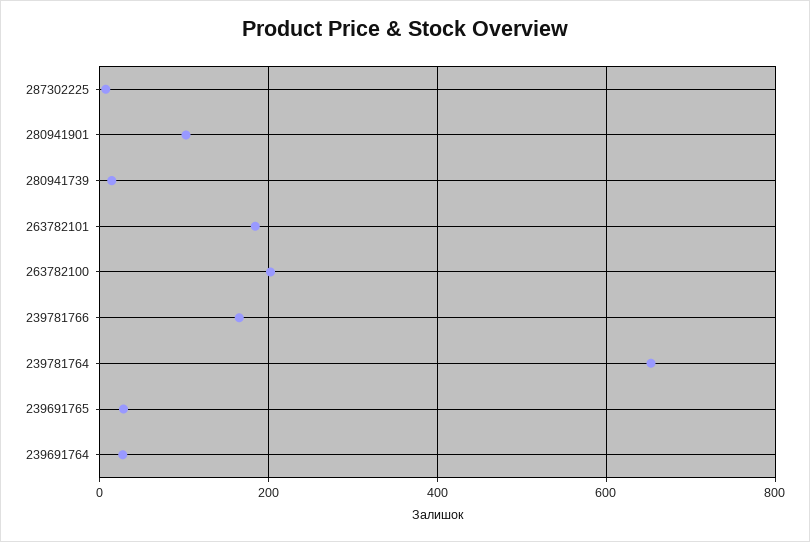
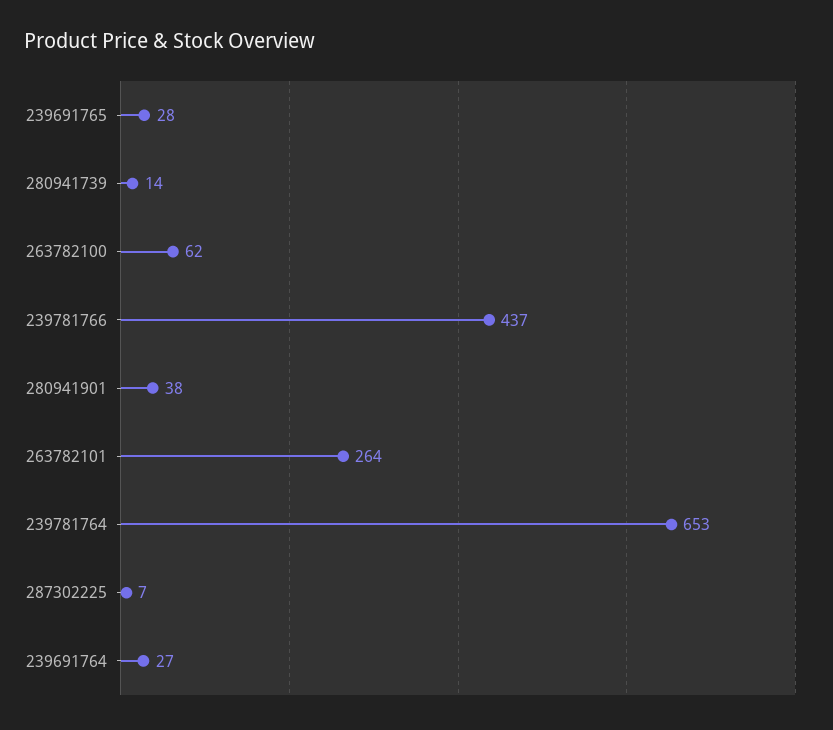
  {
    "287302225": 7,
-   "280941901": 100,
+   "280941901": 38,
    "280941739": 14,
-   "263782101": 180,
+   "263782101": 264,
-   "263782100": 200,
+   "263782100": 62,
-   "239781766": 160,
+   "239781766": 437,
    "239781764": 653,
    "239691765": 28,
    "239691764": 27
  }

